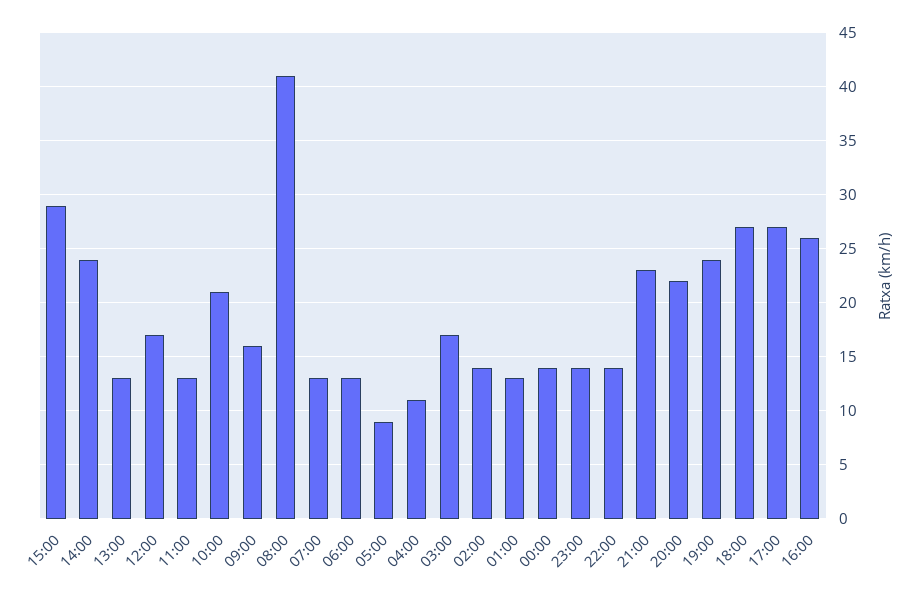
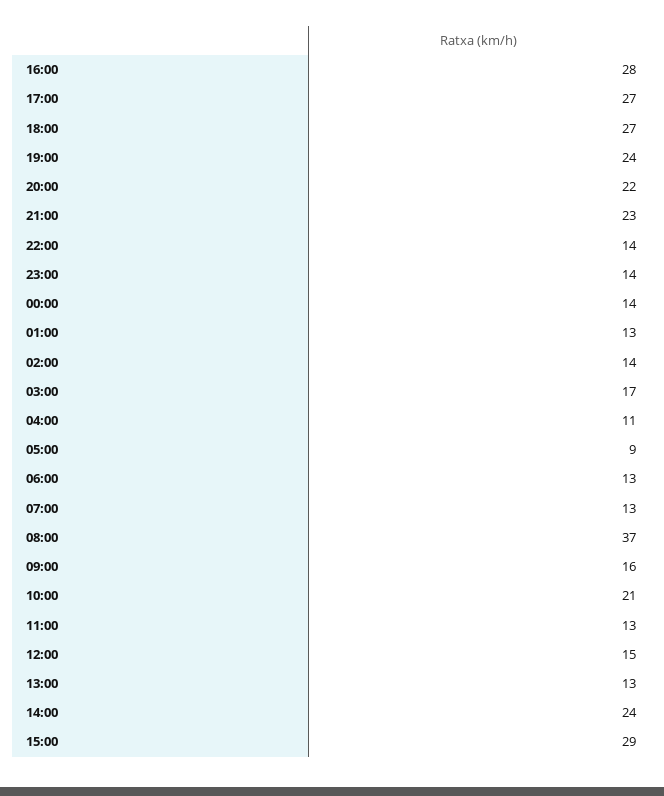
  {
    "15:00": 29,
    "14:00": 24,
    "13:00": 13,
-   "12:00": 17,
+   "12:00": 15,
    "11:00": 13,
    "10:00": 21,
    "09:00": 16,
-   "08:00": 41,
+   "08:00": 37,
    "07:00": 13,
    "06:00": 13,
    "05:00": 9,
    "04:00": 11,
    "03:00": 17,
    "02:00": 14,
    "01:00": 13,
    "00:00": 14,
    "23:00": 14,
    "22:00": 14,
    "21:00": 23,
    "20:00": 22,
    "19:00": 24,
    "18:00": 27,
    "17:00": 27,
-   "16:00": 26
+   "16:00": 28
  }

